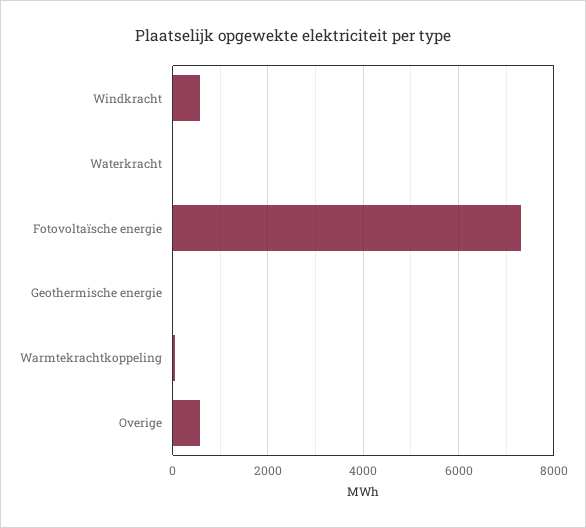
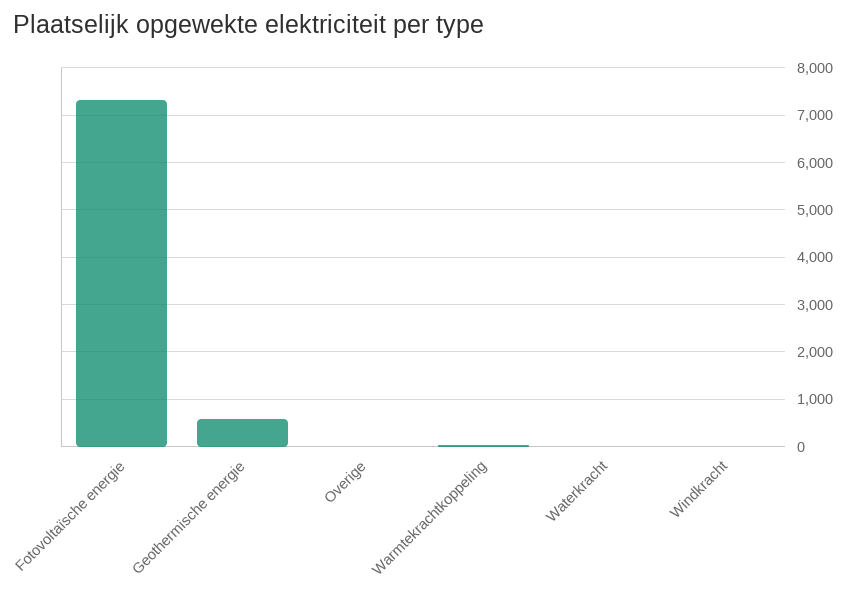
  {
-   "Windkracht": 600,
+   "Windkracht": 0,
    "Waterkracht": 0,
    "Fotovoltaïsche energie": 7400,
-   "Geothermische energie": 0,
+   "Geothermische energie": 600,
    "Warmtekrachtkoppeling": 0,
-   "Overige": 600
+   "Overige": 0
  }

